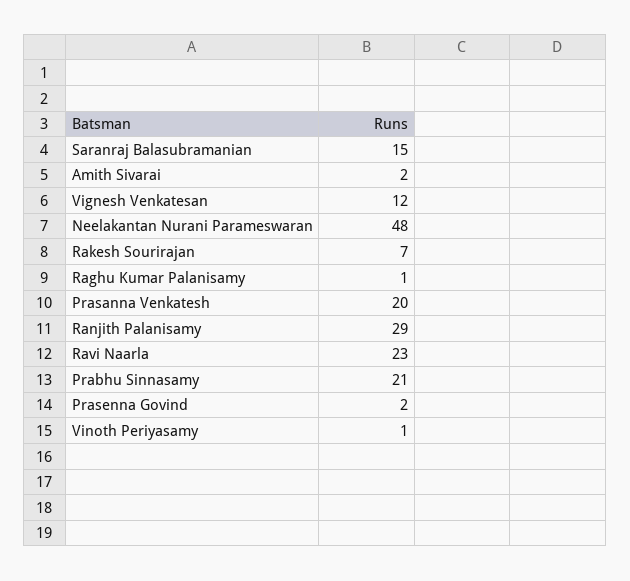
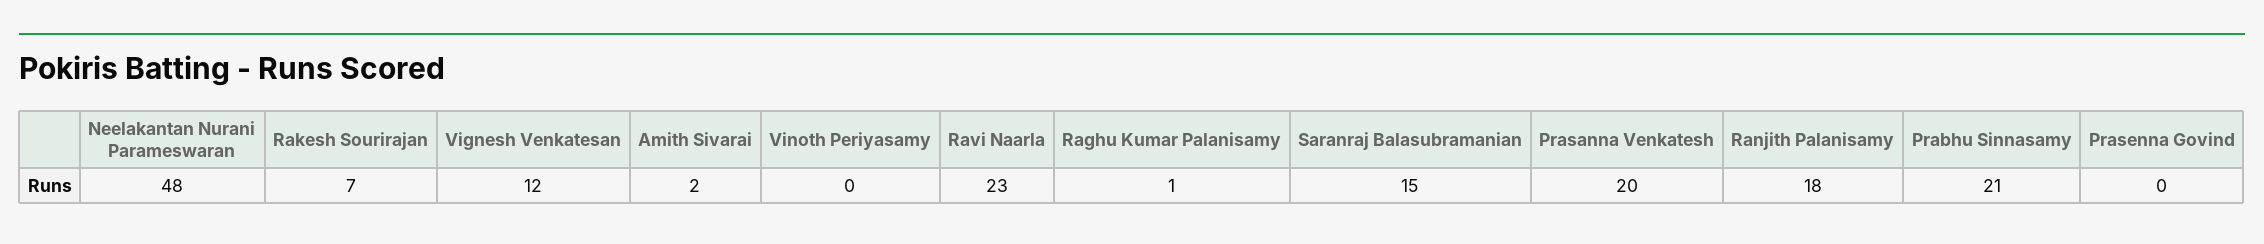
  {
    "Saranraj Balasubramanian": 15,
    "Amith Sivarai": 2,
    "Vignesh Venkatesan": 12,
    "Neelakantan Nurani Parameswaran": 48,
    "Rakesh Sourirajan": 7,
    "Raghu Kumar Palanisamy": 1,
    "Prasanna Venkatesh": 20,
-   "Ranjith Palanisamy": 29,
+   "Ranjith Palanisamy": 18,
    "Ravi Naarla": 23,
    "Prabhu Sinnasamy": 21,
-   "Prasenna Govind": 2,
+   "Prasenna Govind": 0,
-   "Vinoth Periyasamy": 1
+   "Vinoth Periyasamy": 0
  }

